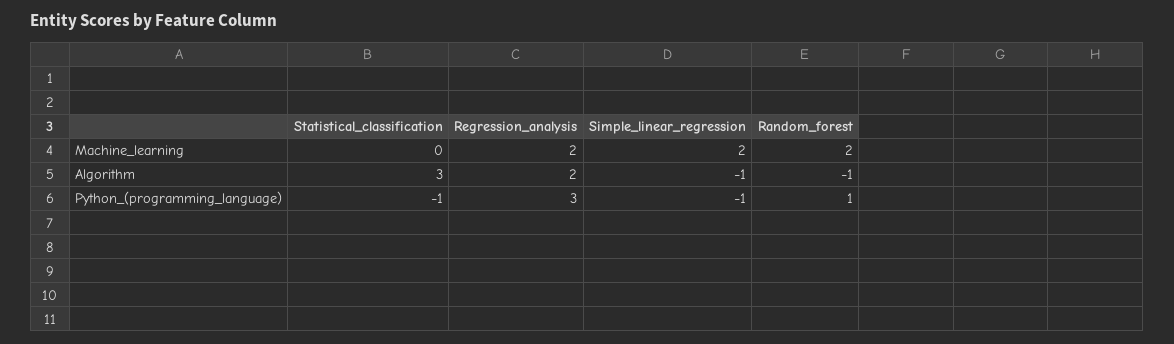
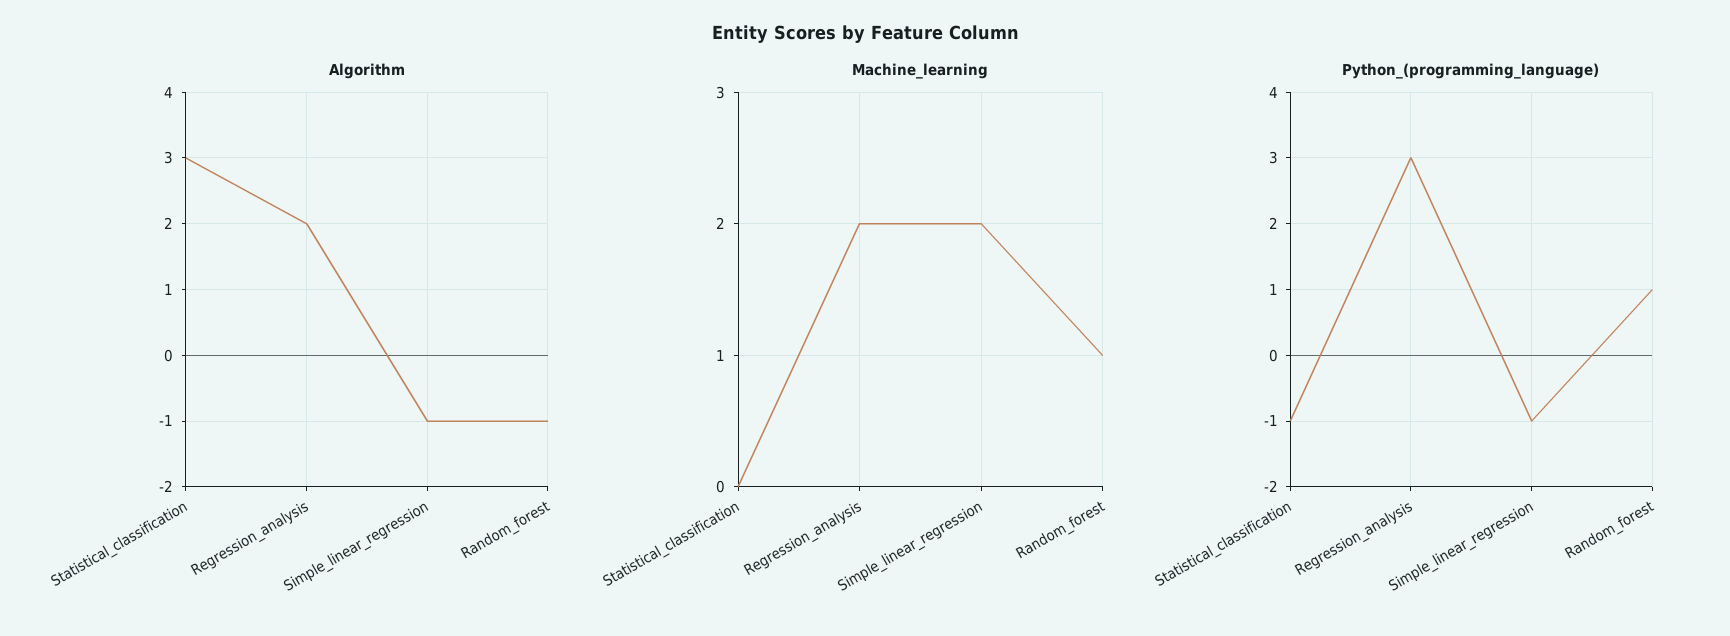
  {
    "Machine_learning": {
      "Statistical_classification": 0,
      "Regression_analysis": 2,
      "Simple_linear_regression": 2,
-     "Random_forest": 2
+     "Random_forest": 1
    },
    "Algorithm": {
      "Statistical_classification": 3,
      "Regression_analysis": 2,
      "Simple_linear_regression": -1,
      "Random_forest": -1
    },
    "Python_(programming_language)": {
      "Statistical_classification": -1,
      "Regression_analysis": 3,
      "Simple_linear_regression": -1,
      "Random_forest": 1
    }
  }

